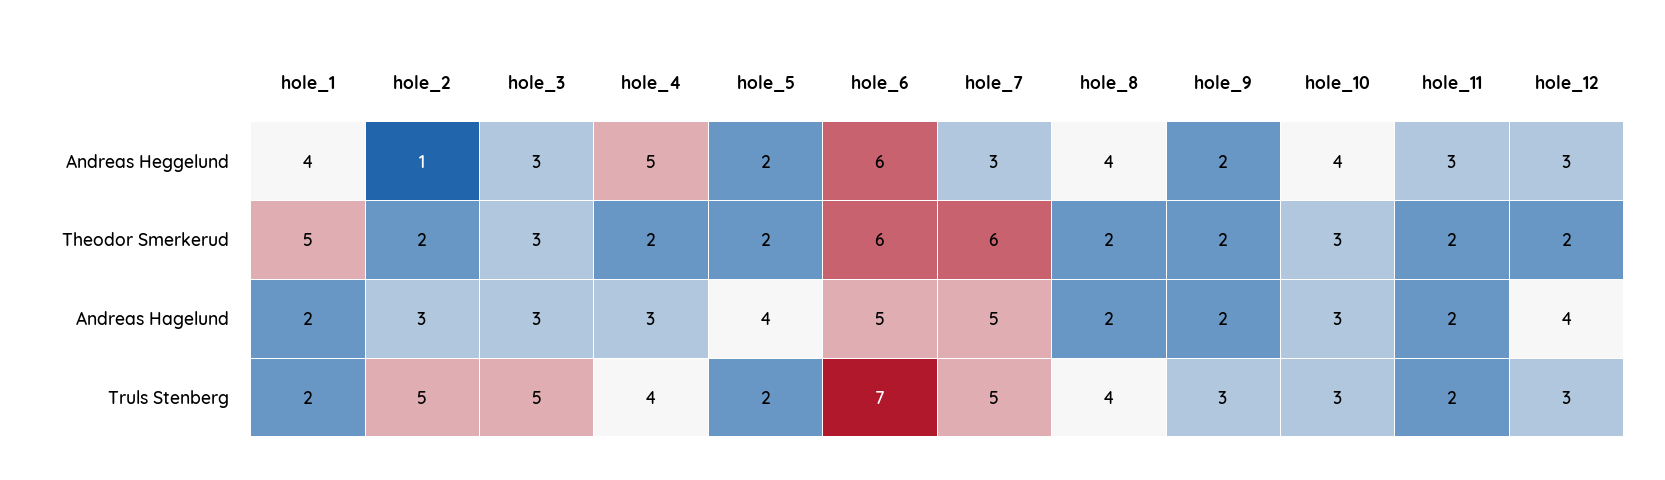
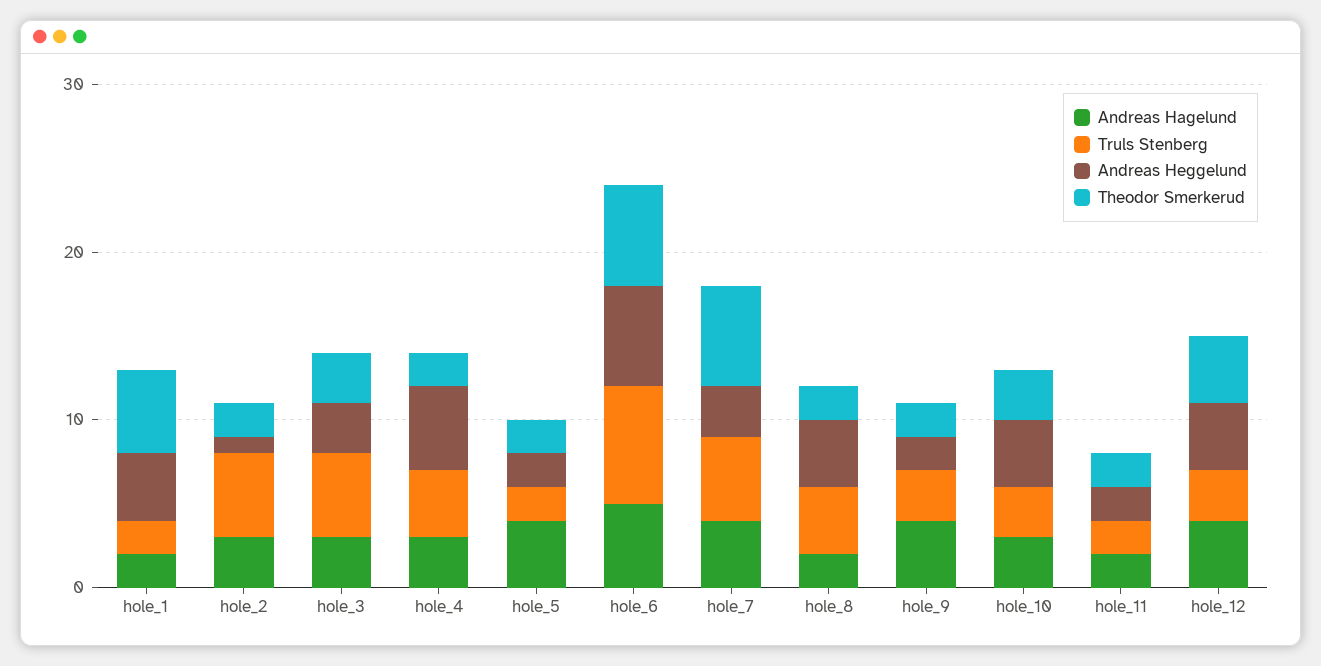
  {
    "Andreas Heggelund": {
      "hole_1": 4,
      "hole_2": 1,
      "hole_3": 3,
      "hole_4": 5,
      "hole_5": 2,
      "hole_6": 6,
      "hole_7": 3,
      "hole_8": 4,
      "hole_9": 2,
      "hole_10": 4,
-     "hole_11": 3,
+     "hole_11": 2,
-     "hole_12": 3
+     "hole_12": 4
    },
    "Theodor Smerkerud": {
      "hole_1": 5,
      "hole_2": 2,
      "hole_3": 3,
      "hole_4": 2,
      "hole_5": 2,
      "hole_6": 6,
      "hole_7": 6,
      "hole_8": 2,
      "hole_9": 2,
      "hole_10": 3,
      "hole_11": 2,
-     "hole_12": 2
+     "hole_12": 4
    },
    "Andreas Hagelund": {
      "hole_1": 2,
      "hole_2": 3,
      "hole_3": 3,
      "hole_4": 3,
      "hole_5": 4,
      "hole_6": 5,
-     "hole_7": 5,
+     "hole_7": 4,
      "hole_8": 2,
-     "hole_9": 2,
+     "hole_9": 4,
      "hole_10": 3,
      "hole_11": 2,
      "hole_12": 4
    },
    "Truls Stenberg": {
      "hole_1": 2,
      "hole_2": 5,
      "hole_3": 5,
      "hole_4": 4,
      "hole_5": 2,
      "hole_6": 7,
      "hole_7": 5,
      "hole_8": 4,
      "hole_9": 3,
      "hole_10": 3,
      "hole_11": 2,
      "hole_12": 3
    }
  }

